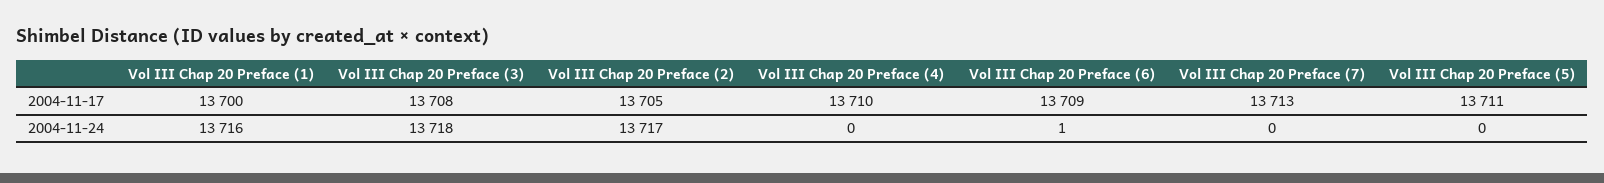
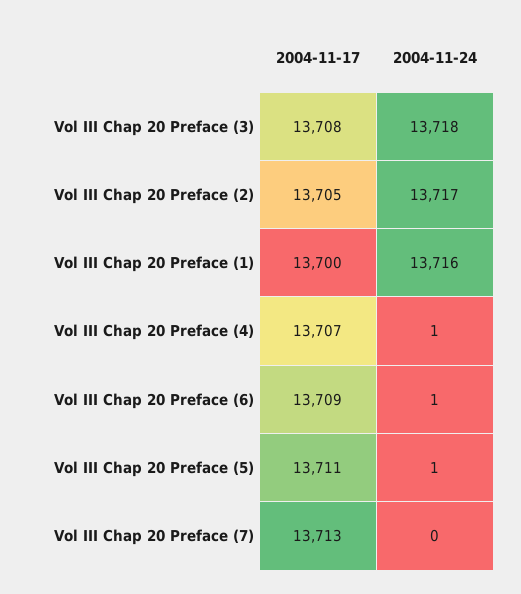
  {
    "Vol III Chap 20 Preface (1)": {
      "2004-11-17": 13700,
      "2004-11-24": 13716
    },
    "Vol III Chap 20 Preface (3)": {
      "2004-11-17": 13708,
      "2004-11-24": 13718
    },
    "Vol III Chap 20 Preface (2)": {
      "2004-11-17": 13705,
      "2004-11-24": 13717
    },
    "Vol III Chap 20 Preface (4)": {
-     "2004-11-17": 13710,
+     "2004-11-17": 13707,
-     "2004-11-24": 0
+     "2004-11-24": 1
    },
    "Vol III Chap 20 Preface (6)": {
      "2004-11-17": 13709,
      "2004-11-24": 1
    },
    "Vol III Chap 20 Preface (7)": {
      "2004-11-17": 13713,
      "2004-11-24": 0
    },
    "Vol III Chap 20 Preface (5)": {
      "2004-11-17": 13711,
-     "2004-11-24": 0
+     "2004-11-24": 1
    }
  }

